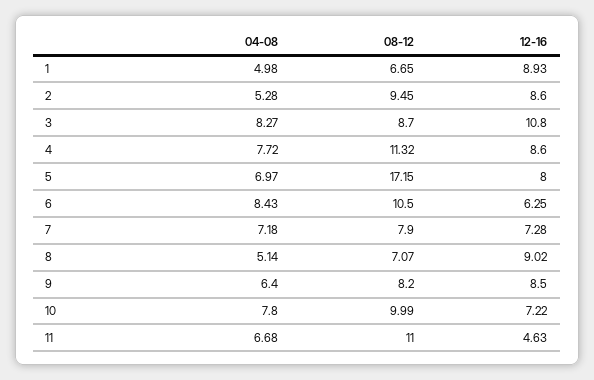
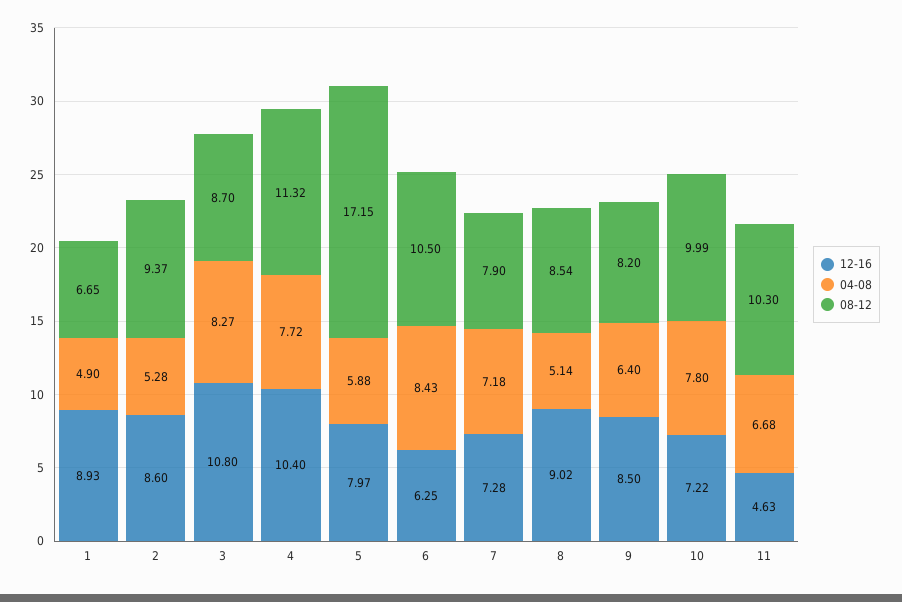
  {
    "04-08": {
-     "1": 4.98,
+     "1": 4.9,
      "2": 5.28,
      "3": 8.27,
      "4": 7.72,
-     "5": 6.97,
+     "5": 5.88,
      "6": 8.43,
      "7": 7.18,
      "8": 5.14,
      "9": 6.4,
      "10": 7.8,
      "11": 6.68
    },
    "08-12": {
      "1": 6.65,
-     "2": 9.45,
+     "2": 9.37,
      "3": 8.7,
      "4": 11.32,
      "5": 17.15,
      "6": 10.5,
      "7": 7.9,
-     "8": 7.07,
+     "8": 8.54,
      "9": 8.2,
      "10": 9.99,
-     "11": 11
+     "11": 10.3
    },
    "12-16": {
      "1": 8.93,
      "2": 8.6,
      "3": 10.8,
-     "4": 8.6,
+     "4": 10.4,
-     "5": 8,
+     "5": 7.97,
      "6": 6.25,
      "7": 7.28,
      "8": 9.02,
      "9": 8.5,
      "10": 7.22,
      "11": 4.63
    }
  }

